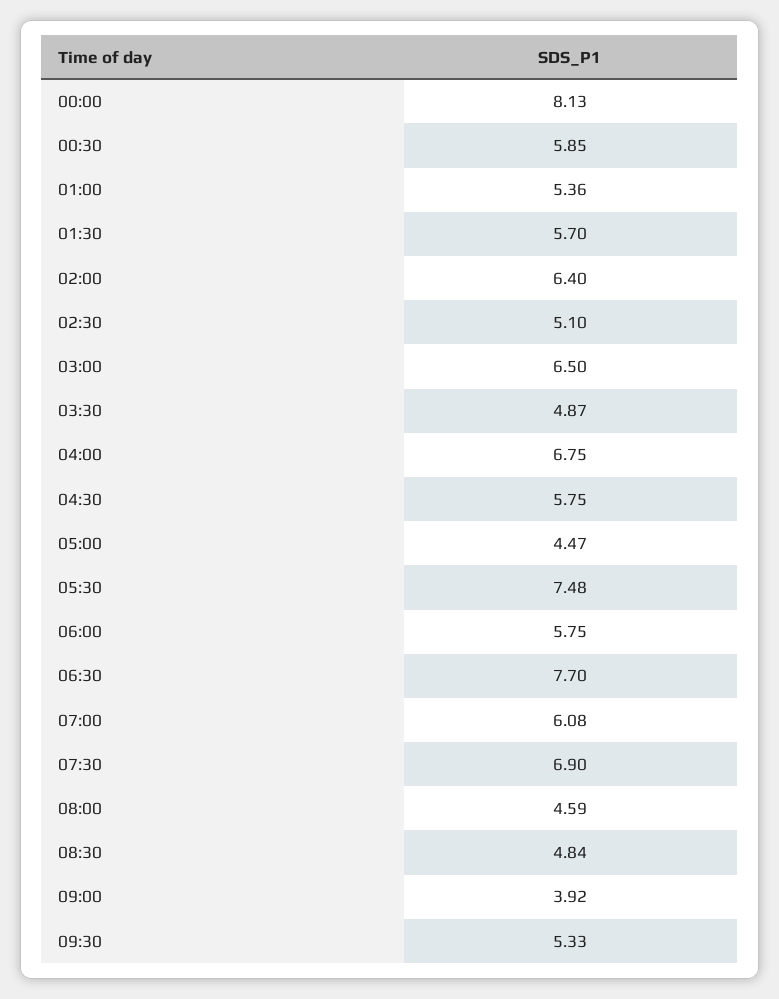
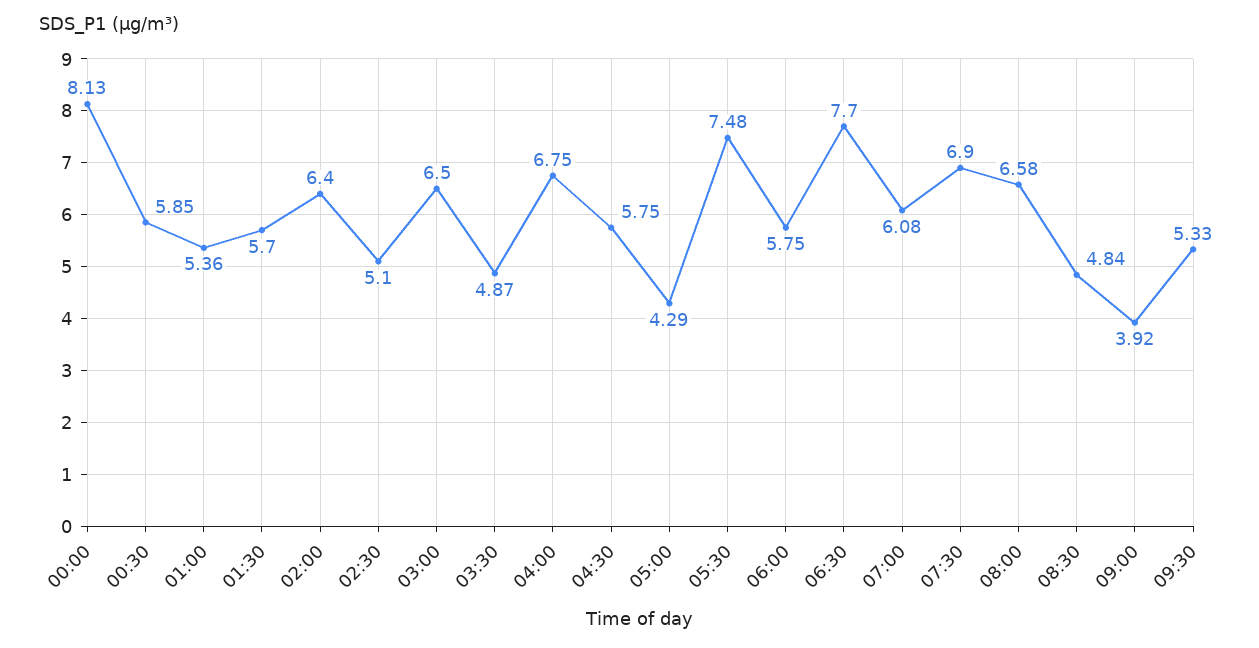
  {
    "00:00": 8.13,
    "00:30": 5.85,
    "01:00": 5.36,
    "01:30": 5.7,
    "02:00": 6.4,
    "02:30": 5.1,
    "03:00": 6.5,
    "03:30": 4.87,
    "04:00": 6.75,
    "04:30": 5.75,
-   "05:00": 4.47,
+   "05:00": 4.29,
    "05:30": 7.48,
    "06:00": 5.75,
    "06:30": 7.7,
    "07:00": 6.08,
    "07:30": 6.9,
-   "08:00": 4.59,
+   "08:00": 6.58,
    "08:30": 4.84,
    "09:00": 3.92,
    "09:30": 5.33
  }

